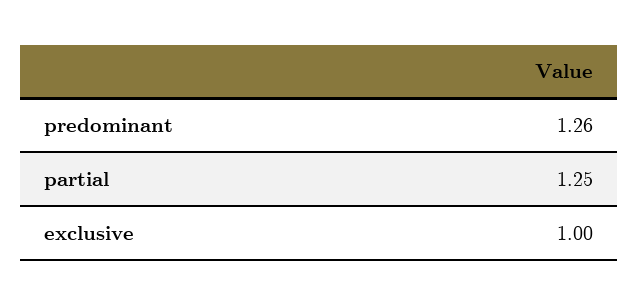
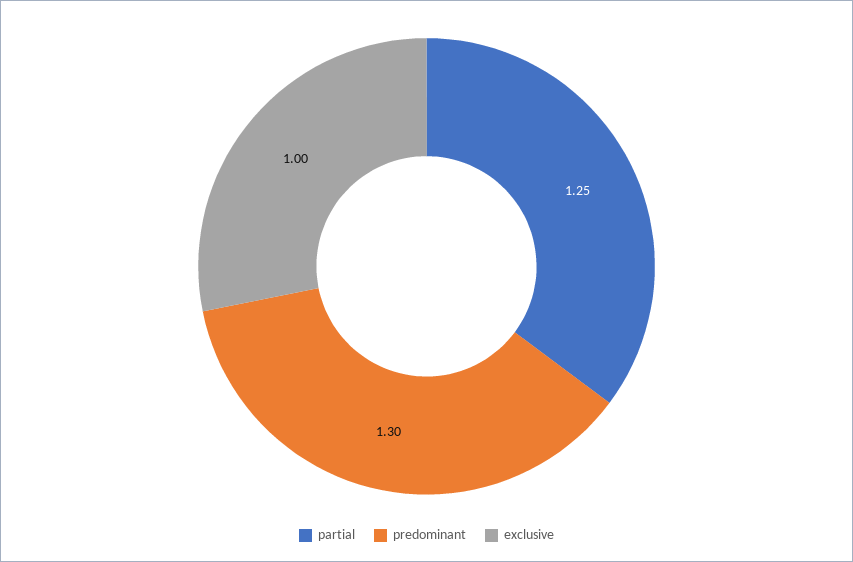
  {
-   "predominant": 1.26,
+   "predominant": 1.3,
    "partial": 1.25,
    "exclusive": 1
  }

